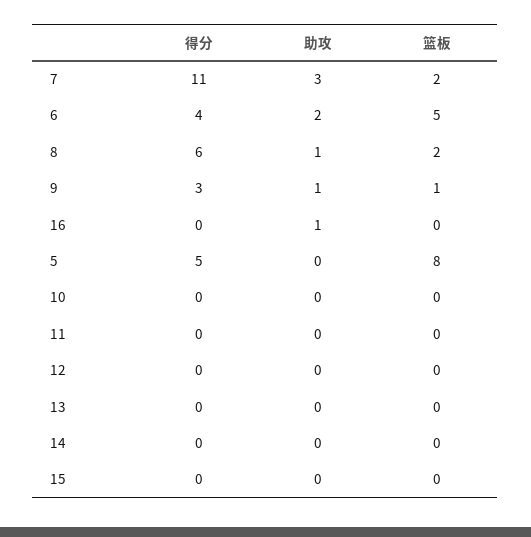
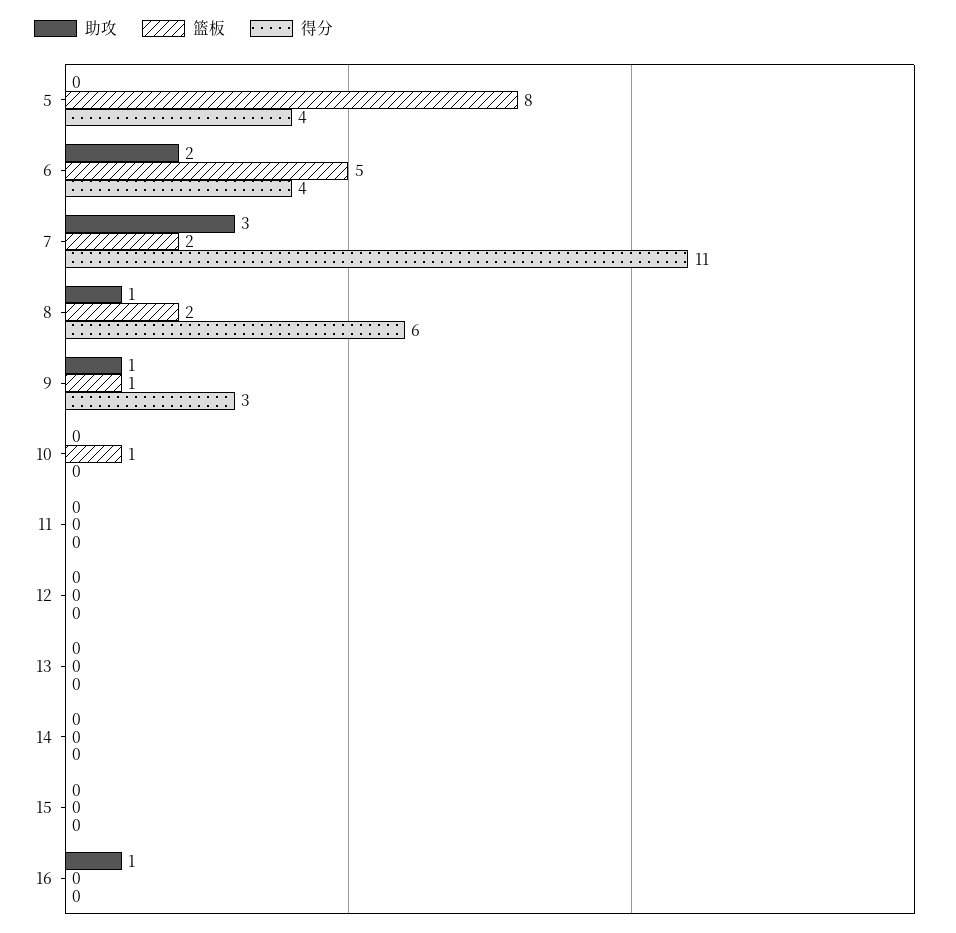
  {
    "得分": {
      "7": 11,
      "6": 4,
      "8": 6,
      "9": 3,
      "16": 0,
-     "5": 5,
+     "5": 4,
      "10": 0,
      "11": 0,
      "12": 0,
      "13": 0,
      "14": 0,
      "15": 0
    },
    "助攻": {
      "7": 3,
      "6": 2,
      "8": 1,
      "9": 1,
      "16": 1,
      "5": 0,
      "10": 0,
      "11": 0,
      "12": 0,
      "13": 0,
      "14": 0,
      "15": 0
    },
    "篮板": {
      "7": 2,
      "6": 5,
      "8": 2,
      "9": 1,
      "16": 0,
      "5": 8,
-     "10": 0,
+     "10": 1,
      "11": 0,
      "12": 0,
      "13": 0,
      "14": 0,
      "15": 0
    }
  }

